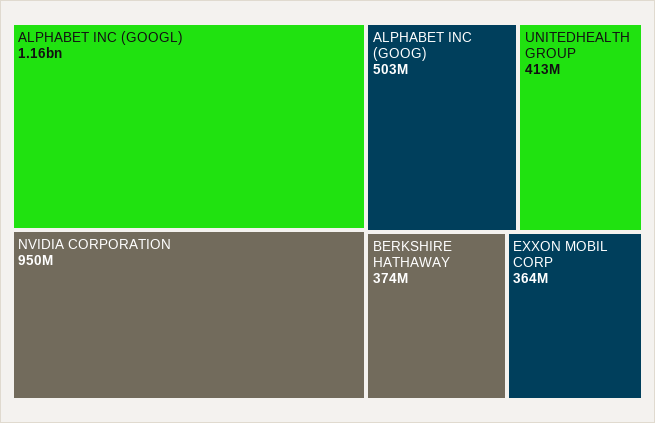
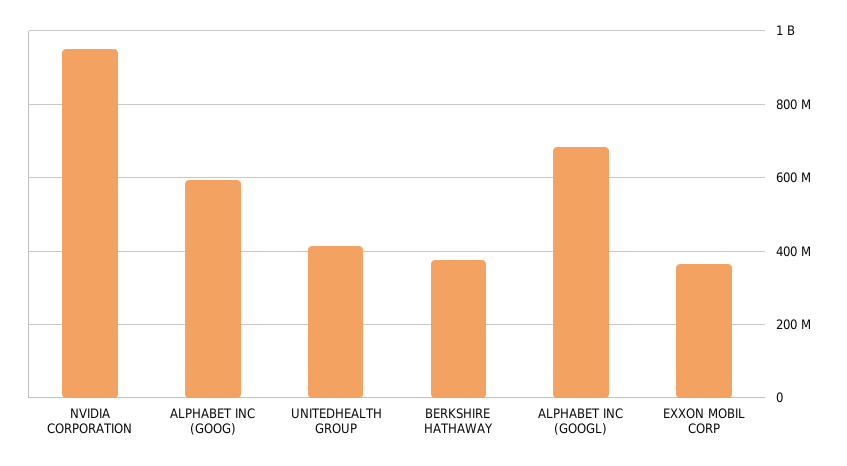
  {
-   "ALPHABET INC (GOOGL)": 1160000000,
+   "ALPHABET INC (GOOGL)": 680000000,
    "NVIDIA CORPORATION": 950000000,
-   "ALPHABET INC (GOOG)": 503000000,
+   "ALPHABET INC (GOOG)": 600000000,
    "UNITEDHEALTH GROUP": 413000000,
    "BERKSHIRE HATHAWAY": 374000000,
    "EXXON MOBIL CORP": 364000000
  }

